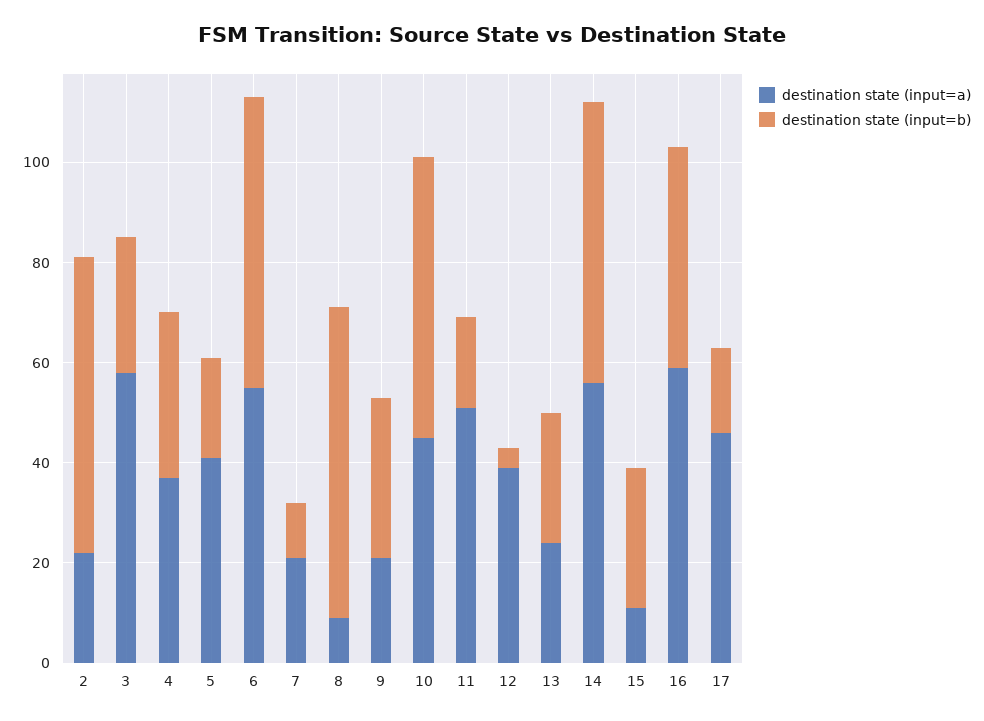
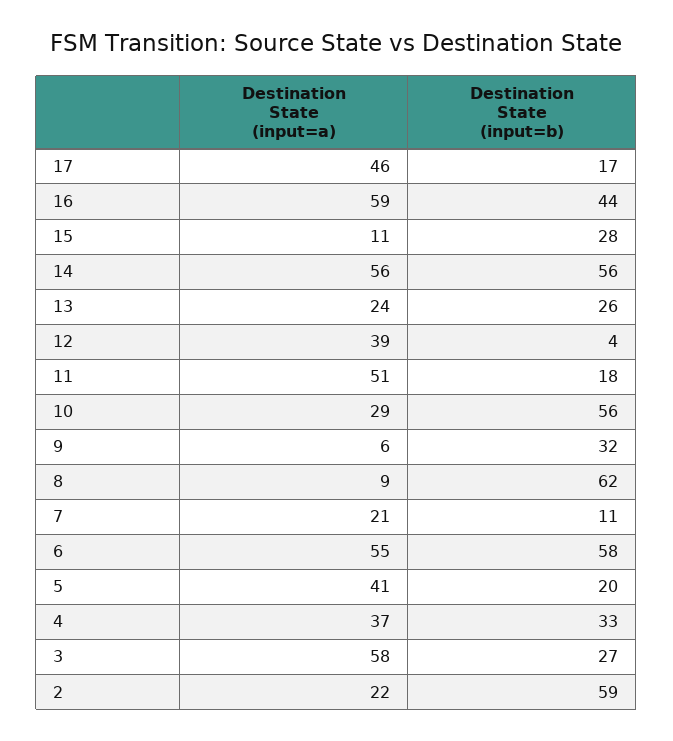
  {
    "destination state (input=a)": {
      "2": 22,
      "3": 58,
      "4": 37,
      "5": 41,
      "6": 55,
      "7": 21,
      "8": 9,
-     "9": 20,
+     "9": 6,
-     "10": 45,
+     "10": 29,
      "11": 51,
      "12": 39,
      "13": 24,
      "14": 56,
      "15": 11,
      "16": 59,
      "17": 46
    },
    "destination state (input=b)": {
      "2": 59,
      "3": 27,
      "4": 33,
      "5": 20,
      "6": 58,
      "7": 11,
      "8": 62,
      "9": 32,
      "10": 56,
      "11": 18,
      "12": 4,
      "13": 26,
      "14": 56,
      "15": 28,
      "16": 44,
      "17": 17
    }
  }

